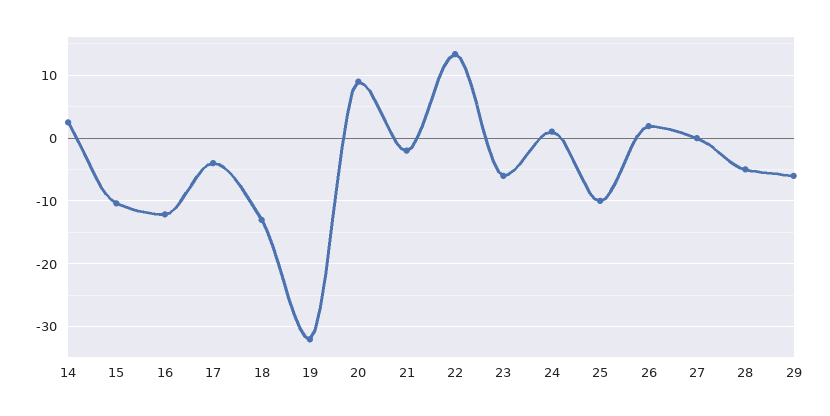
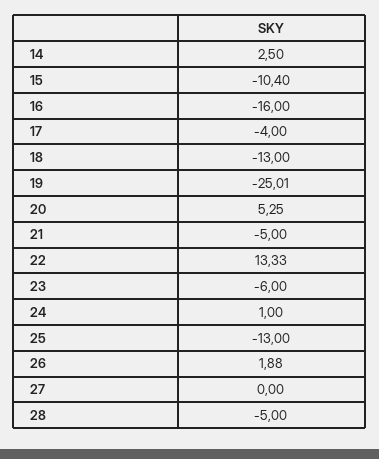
  {
    "14": 2.5,
    "15": -10.4,
-   "16": -12,
+   "16": -16,
    "17": -4,
    "18": -13,
-   "19": -32,
+   "19": -25.01,
-   "20": 9,
+   "20": 5.25,
-   "21": -2,
+   "21": -5,
    "22": 13.33,
    "23": -6,
    "24": 1,
-   "25": -10,
+   "25": -13,
    "26": 1.88,
    "27": 0,
-   "28": -5,
+   "28": -5
-   "29": -6
  }

